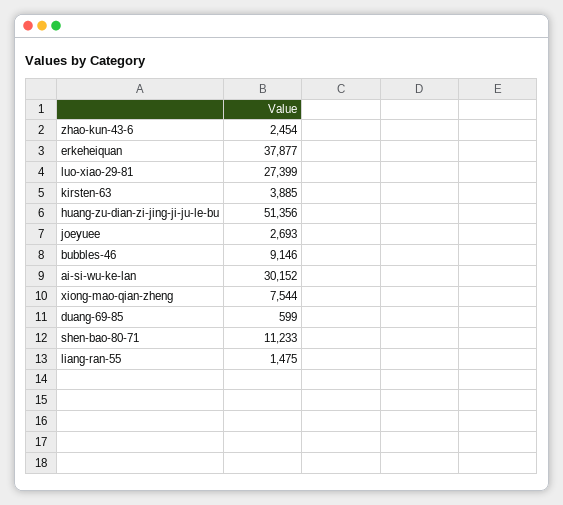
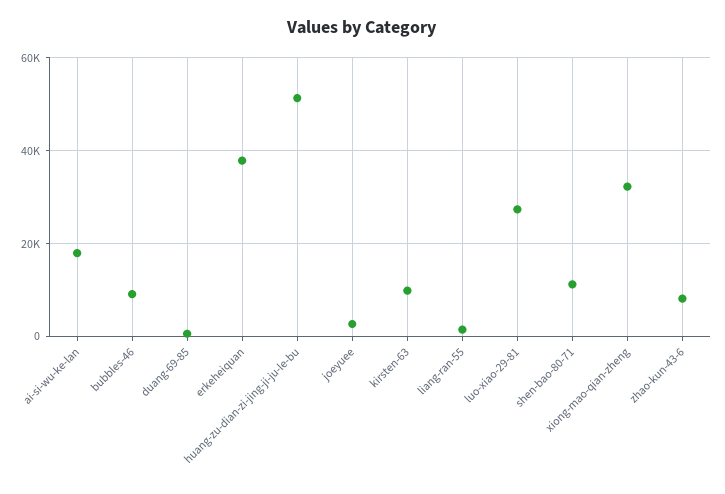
  {
-   "zhao-kun-43-6": 2454,
+   "zhao-kun-43-6": 8000,
    "erkeheiquan": 37877,
    "luo-xiao-29-81": 27399,
-   "kirsten-63": 3885,
+   "kirsten-63": 10000,
    "huang-zu-dian-zi-jing-ji-ju-le-bu": 51356,
    "joeyuee": 2693,
    "bubbles-46": 9146,
-   "ai-si-wu-ke-lan": 30152,
+   "ai-si-wu-ke-lan": 18000,
-   "xiong-mao-qian-zheng": 7544,
+   "xiong-mao-qian-zheng": 32000,
    "duang-69-85": 599,
    "shen-bao-80-71": 11233,
    "liang-ran-55": 1475
  }

